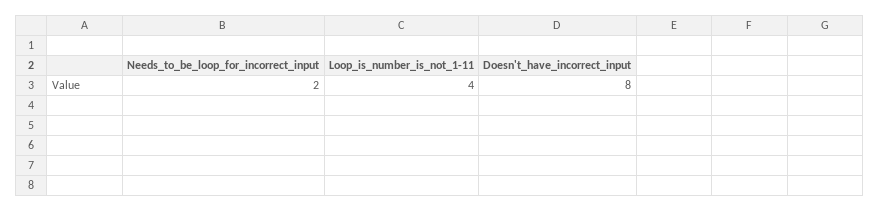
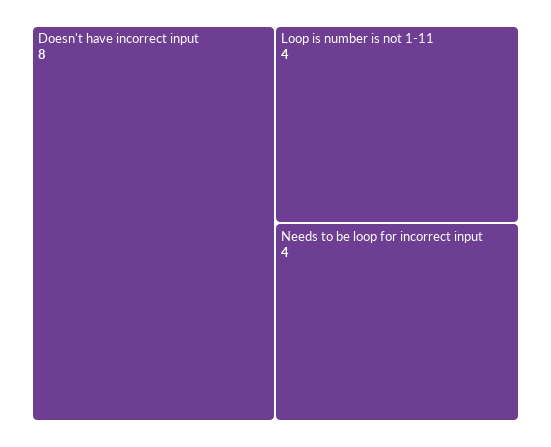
  {
-   "Needs_to_be_loop_for_incorrect_input": 2,
+   "Needs_to_be_loop_for_incorrect_input": 4,
    "Loop_is_number_is_not_1-11": 4,
    "Doesn't_have_incorrect_input": 8
  }

